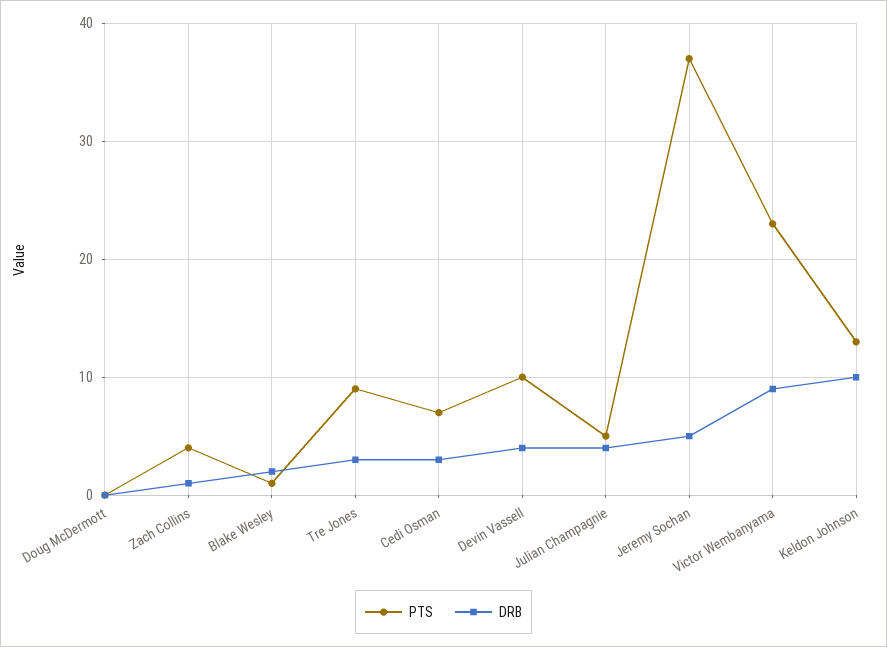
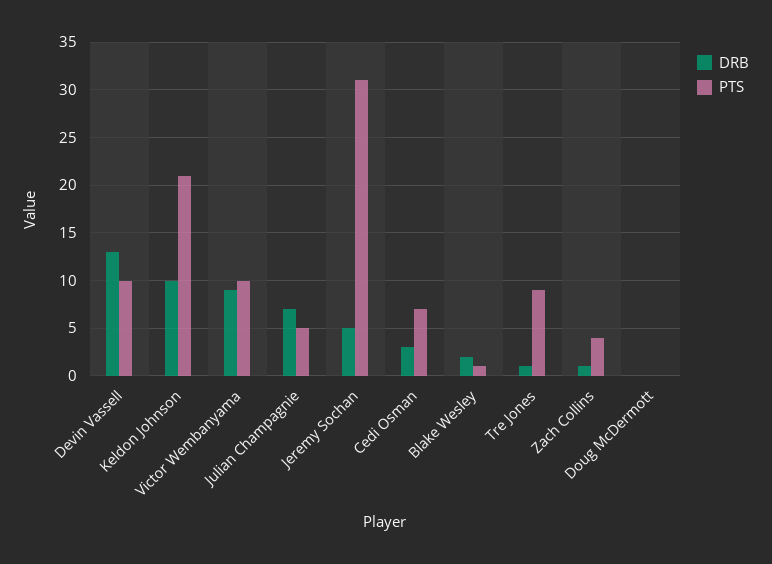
  {
    "PTS": {
      "Doug McDermott": 0,
      "Zach Collins": 4,
      "Blake Wesley": 1,
      "Tre Jones": 9,
      "Cedi Osman": 7,
      "Devin Vassell": 10,
      "Julian Champagnie": 5,
-     "Jeremy Sochan": 37,
+     "Jeremy Sochan": 31,
-     "Victor Wembanyama": 23,
+     "Victor Wembanyama": 10,
-     "Keldon Johnson": 13
+     "Keldon Johnson": 21
    },
    "DRB": {
      "Doug McDermott": 0,
      "Zach Collins": 1,
      "Blake Wesley": 2,
-     "Tre Jones": 3,
+     "Tre Jones": 1,
      "Cedi Osman": 3,
-     "Devin Vassell": 4,
+     "Devin Vassell": 13,
-     "Julian Champagnie": 4,
+     "Julian Champagnie": 7,
      "Jeremy Sochan": 5,
      "Victor Wembanyama": 9,
      "Keldon Johnson": 10
    }
  }

